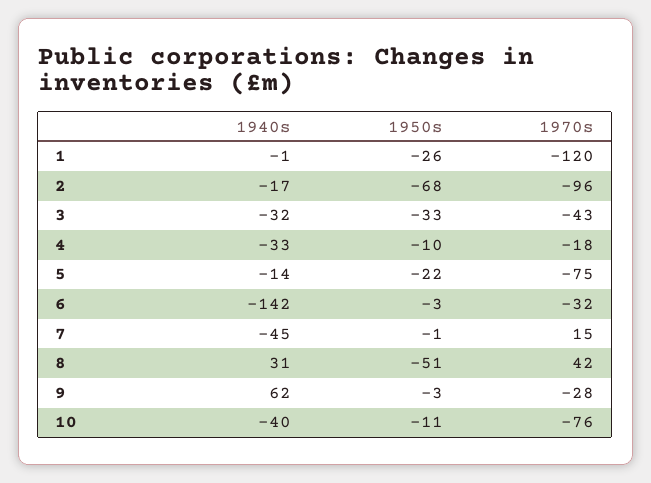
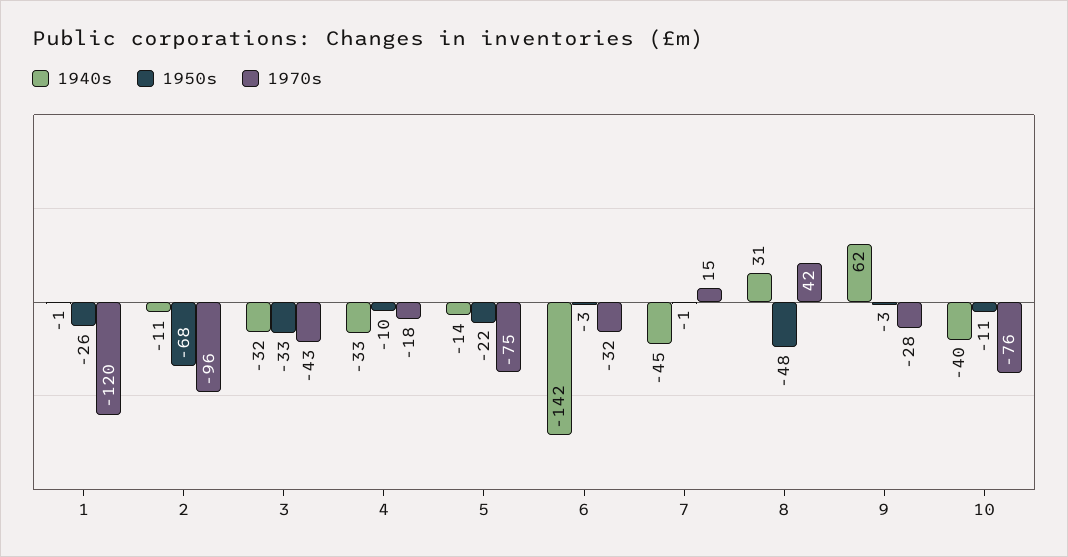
  {
    "1940s": {
      "1": -1,
-     "2": -17,
+     "2": -11,
      "3": -32,
      "4": -33,
      "5": -14,
      "6": -142,
      "7": -45,
      "8": 31,
      "9": 62,
      "10": -40
    },
    "1950s": {
      "1": -26,
      "2": -68,
      "3": -33,
      "4": -10,
      "5": -22,
      "6": -3,
      "7": -1,
-     "8": -51,
+     "8": -48,
      "9": -3,
      "10": -11
    },
    "1970s": {
      "1": -120,
      "2": -96,
      "3": -43,
      "4": -18,
      "5": -75,
      "6": -32,
      "7": 15,
      "8": 42,
      "9": -28,
      "10": -76
    }
  }

